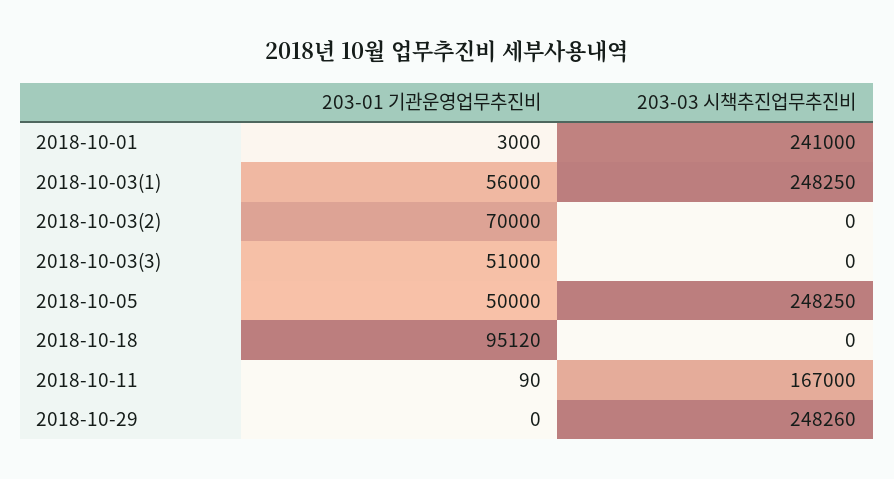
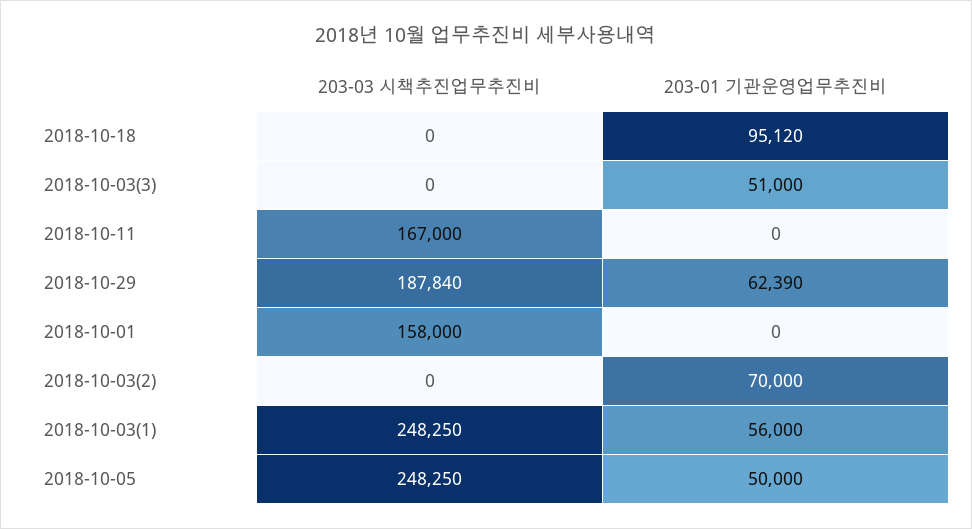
  {
    "203-01 기관운영업무추진비": {
-     "2018-10-01": 3000,
+     "2018-10-01": 0,
      "2018-10-03(1)": 56000,
      "2018-10-03(2)": 70000,
      "2018-10-03(3)": 51000,
      "2018-10-05": 50000,
      "2018-10-18": 95120,
-     "2018-10-11": 90,
+     "2018-10-11": 0,
-     "2018-10-29": 0
+     "2018-10-29": 62390
    },
    "203-03 시책추진업무추진비": {
-     "2018-10-01": 241000,
+     "2018-10-01": 158000,
      "2018-10-03(1)": 248250,
      "2018-10-03(2)": 0,
      "2018-10-03(3)": 0,
      "2018-10-05": 248250,
      "2018-10-18": 0,
      "2018-10-11": 167000,
-     "2018-10-29": 248260
+     "2018-10-29": 187840
    }
  }

